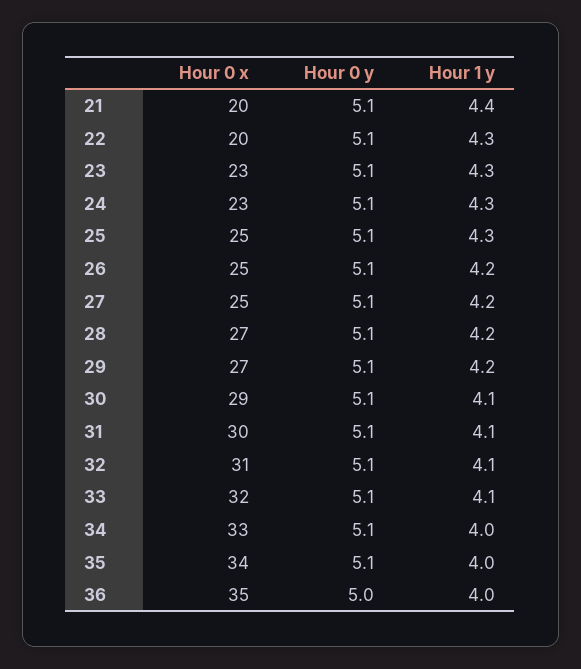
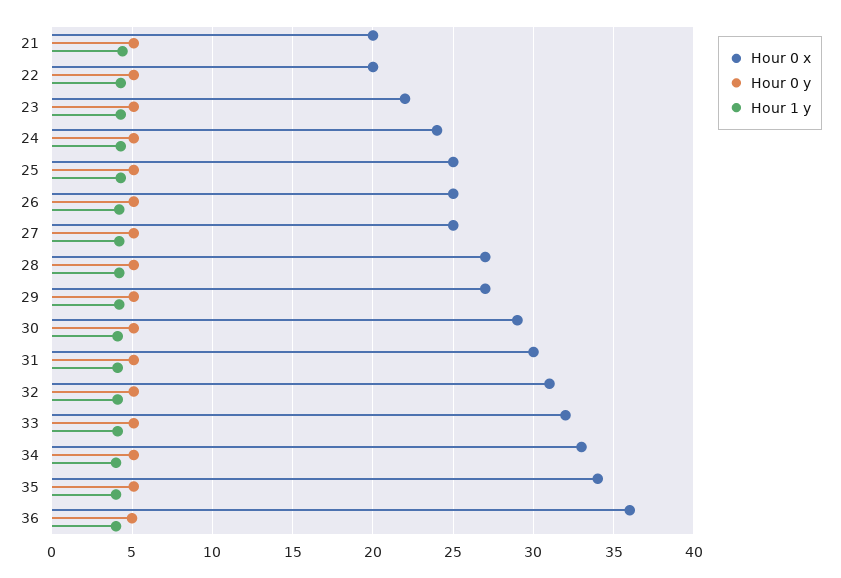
  {
    "Hour 0 x": {
      "21": 20,
      "22": 20,
-     "23": 23,
+     "23": 22,
-     "24": 23,
+     "24": 24,
      "25": 25,
      "26": 25,
      "27": 25,
      "28": 27,
      "29": 27,
      "30": 29,
      "31": 30,
      "32": 31,
      "33": 32,
      "34": 33,
      "35": 34,
-     "36": 35
+     "36": 36
    },
    "Hour 0 y": {
      "21": 5.1,
      "22": 5.1,
      "23": 5.1,
      "24": 5.1,
      "25": 5.1,
      "26": 5.1,
      "27": 5.1,
      "28": 5.1,
      "29": 5.1,
      "30": 5.1,
      "31": 5.1,
      "32": 5.1,
      "33": 5.1,
      "34": 5.1,
      "35": 5.1,
      "36": 5
    },
    "Hour 1 y": {
      "21": 4.4,
      "22": 4.3,
      "23": 4.3,
      "24": 4.3,
      "25": 4.3,
      "26": 4.2,
      "27": 4.2,
      "28": 4.2,
      "29": 4.2,
      "30": 4.1,
      "31": 4.1,
      "32": 4.1,
      "33": 4.1,
      "34": 4,
      "35": 4,
      "36": 4
    }
  }

